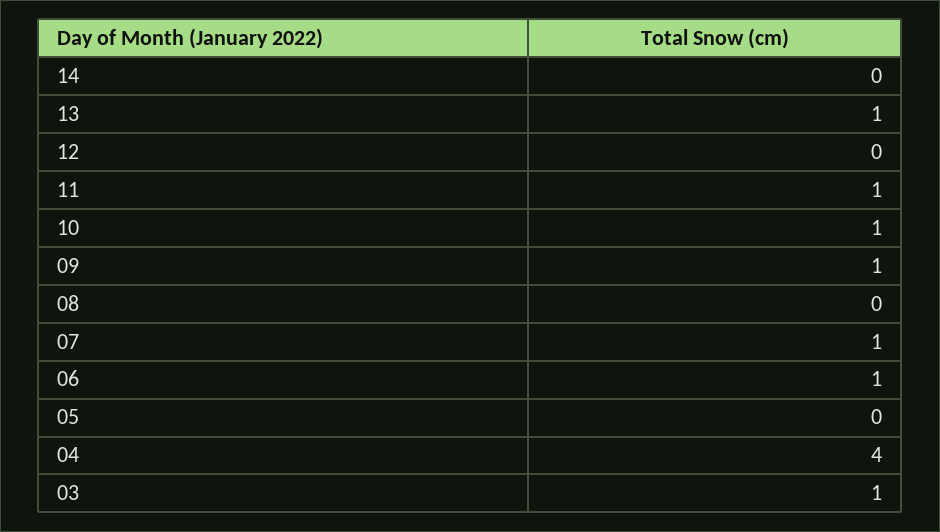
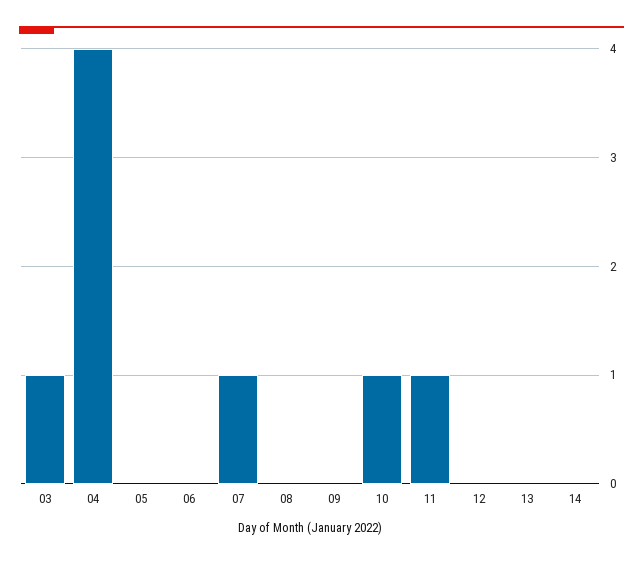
  {
    "14": 0,
-   "13": 1,
+   "13": 0,
    "12": 0,
    "11": 1,
    "10": 1,
-   "09": 1,
+   "09": 0,
    "08": 0,
    "07": 1,
-   "06": 1,
+   "06": 0,
    "05": 0,
    "04": 4,
    "03": 1
  }

